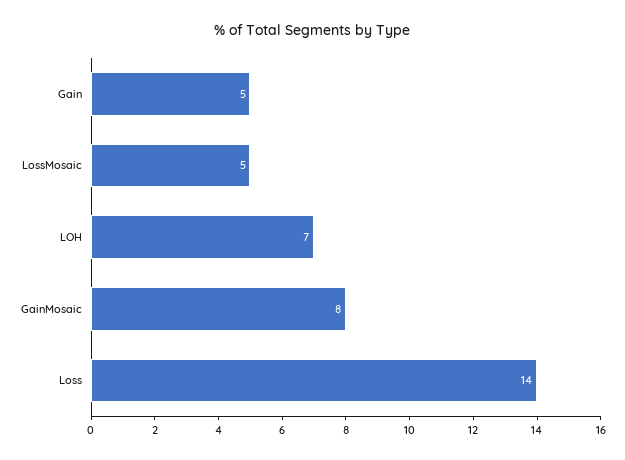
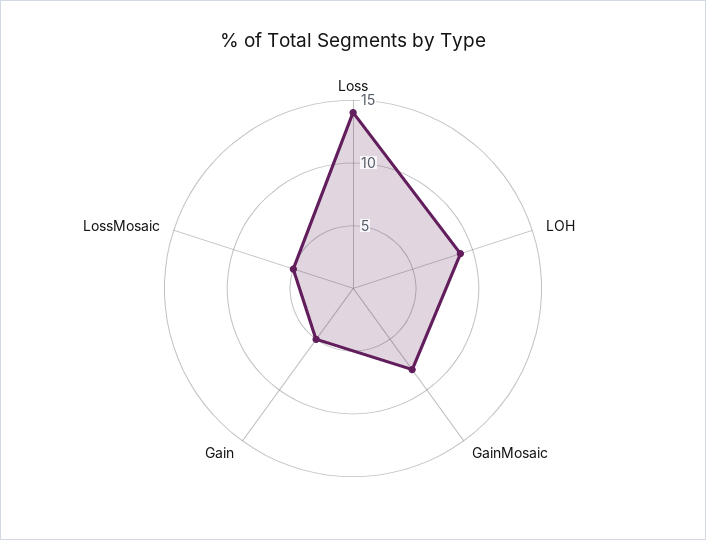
  {
    "Gain": 5,
    "LossMosaic": 5,
-   "LOH": 7,
+   "LOH": 9,
    "GainMosaic": 8,
    "Loss": 14
  }

